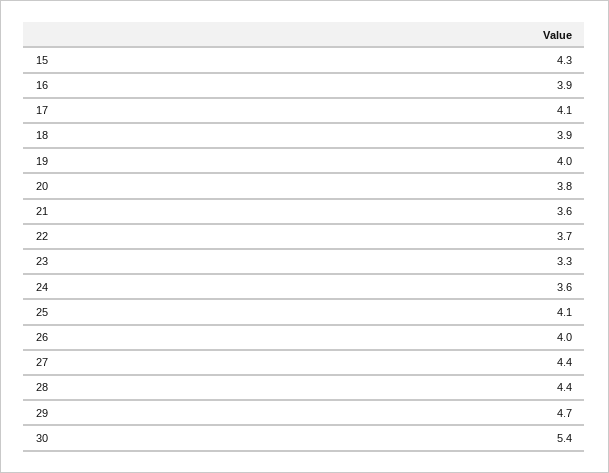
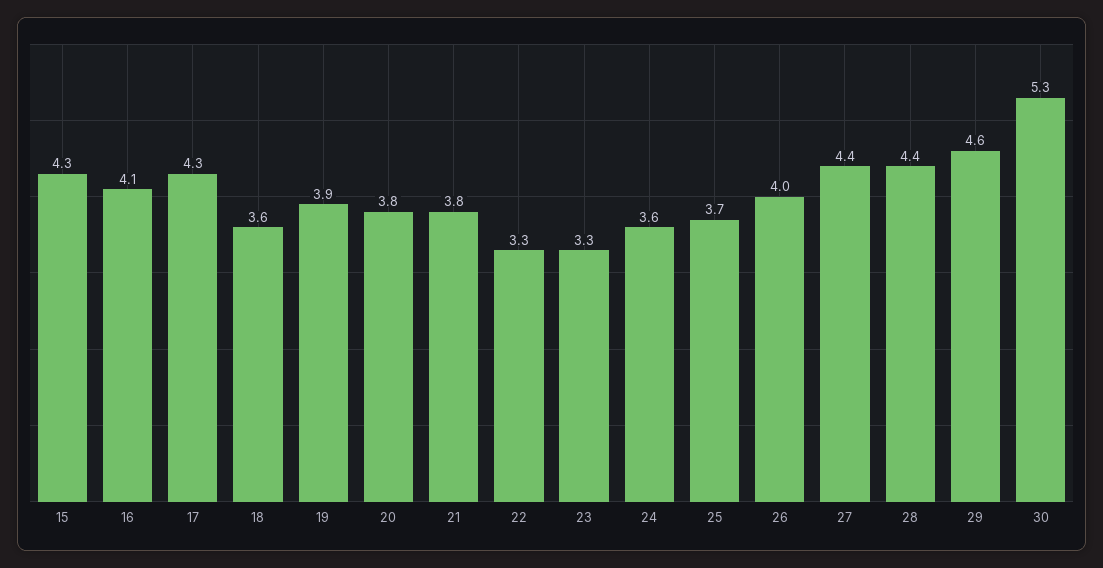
  {
    "15": 4.3,
-   "16": 3.9,
+   "16": 4.1,
-   "17": 4.1,
+   "17": 4.3,
-   "18": 3.9,
+   "18": 3.6,
-   "19": 4,
+   "19": 3.9,
    "20": 3.8,
-   "21": 3.6,
+   "21": 3.8,
-   "22": 3.7,
+   "22": 3.3,
    "23": 3.3,
    "24": 3.6,
-   "25": 4.1,
+   "25": 3.7,
    "26": 4,
    "27": 4.4,
    "28": 4.4,
-   "29": 4.7,
+   "29": 4.6,
-   "30": 5.4
+   "30": 5.3
  }

